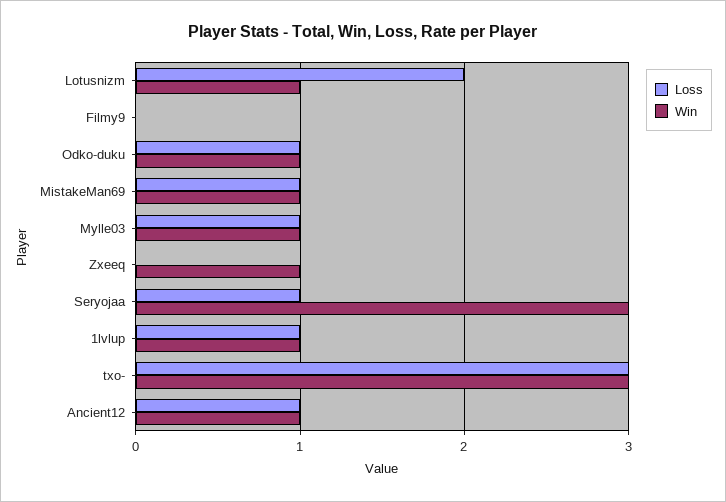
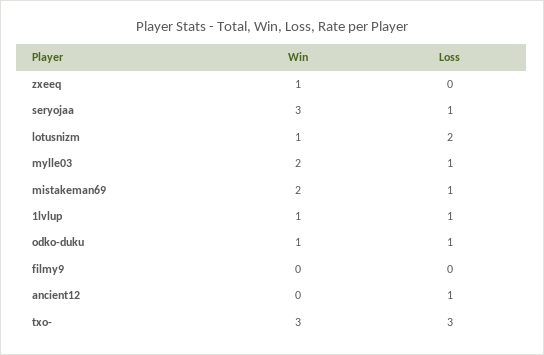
  {
    "Loss": {
      "Lotusnizm": 2,
      "Filmy9": 0,
      "Odko-duku": 1,
      "MistakeMan69": 1,
      "Mylle03": 1,
      "Zxeeq": 0,
      "Seryojaa": 1,
      "1lvlup": 1,
      "txo-": 3,
      "Ancient12": 1
    },
    "Win": {
      "Lotusnizm": 1,
      "Filmy9": 0,
      "Odko-duku": 1,
-     "MistakeMan69": 1,
+     "MistakeMan69": 2,
-     "Mylle03": 1,
+     "Mylle03": 2,
      "Zxeeq": 1,
      "Seryojaa": 3,
      "1lvlup": 1,
      "txo-": 3,
-     "Ancient12": 1
+     "Ancient12": 0
    }
  }

